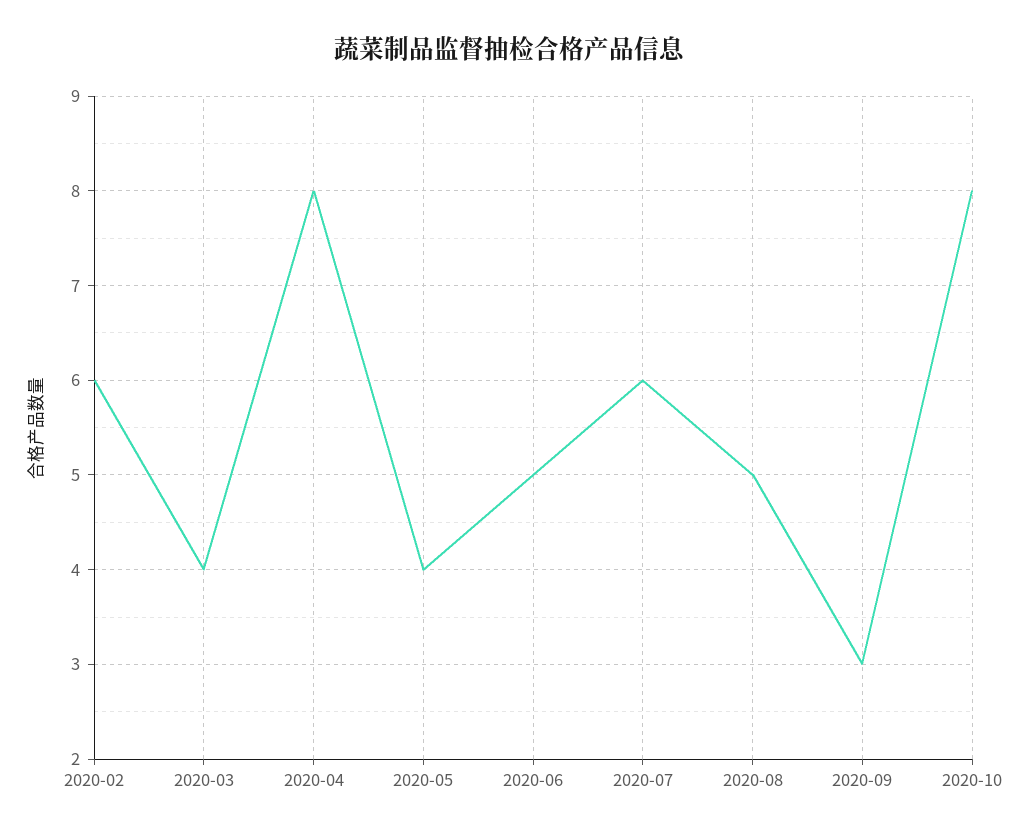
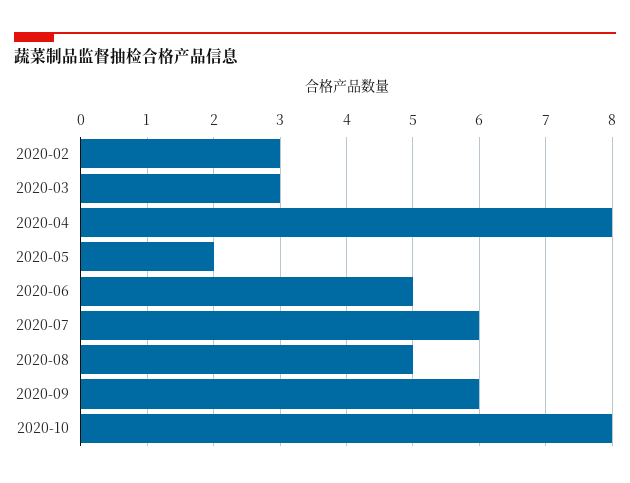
  {
-   "2020-02": 6,
+   "2020-02": 3,
-   "2020-03": 4,
+   "2020-03": 3,
    "2020-04": 8,
-   "2020-05": 4,
+   "2020-05": 2,
    "2020-06": 5,
    "2020-07": 6,
    "2020-08": 5,
-   "2020-09": 3,
+   "2020-09": 6,
    "2020-10": 8
  }

